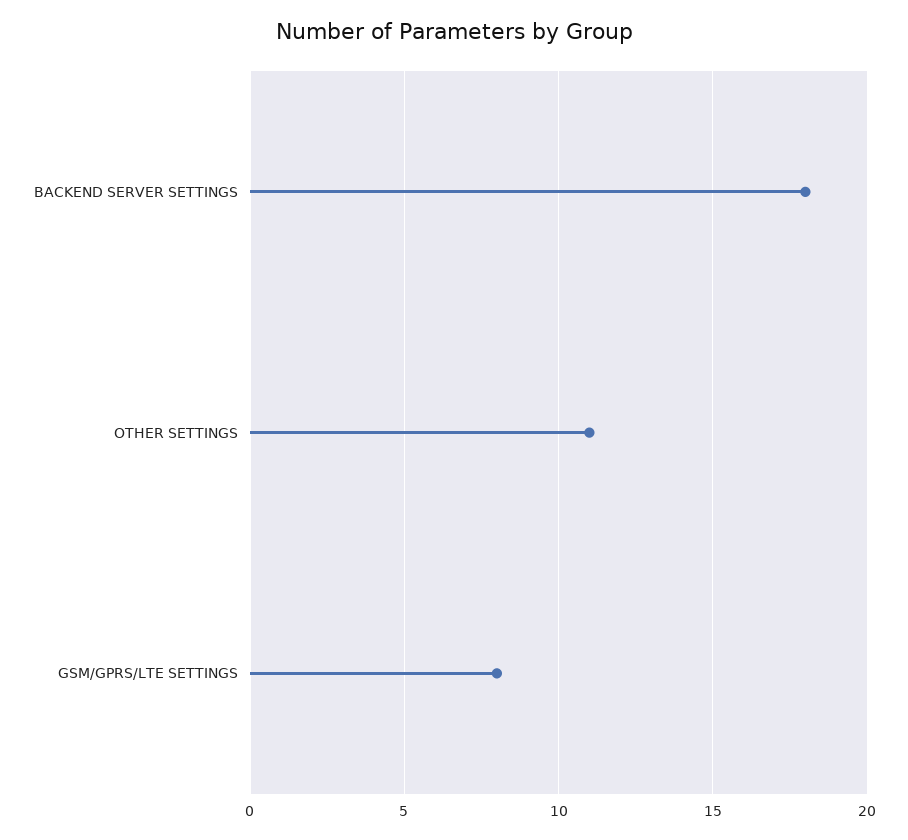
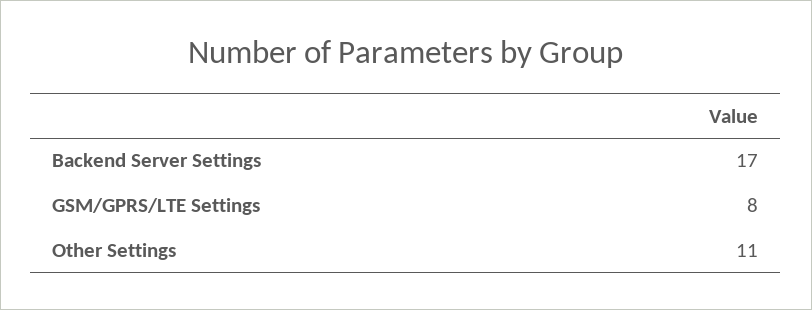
  {
-   "BACKEND SERVER SETTINGS": 18,
+   "BACKEND SERVER SETTINGS": 17,
    "OTHER SETTINGS": 11,
    "GSM/GPRS/LTE SETTINGS": 8
  }

